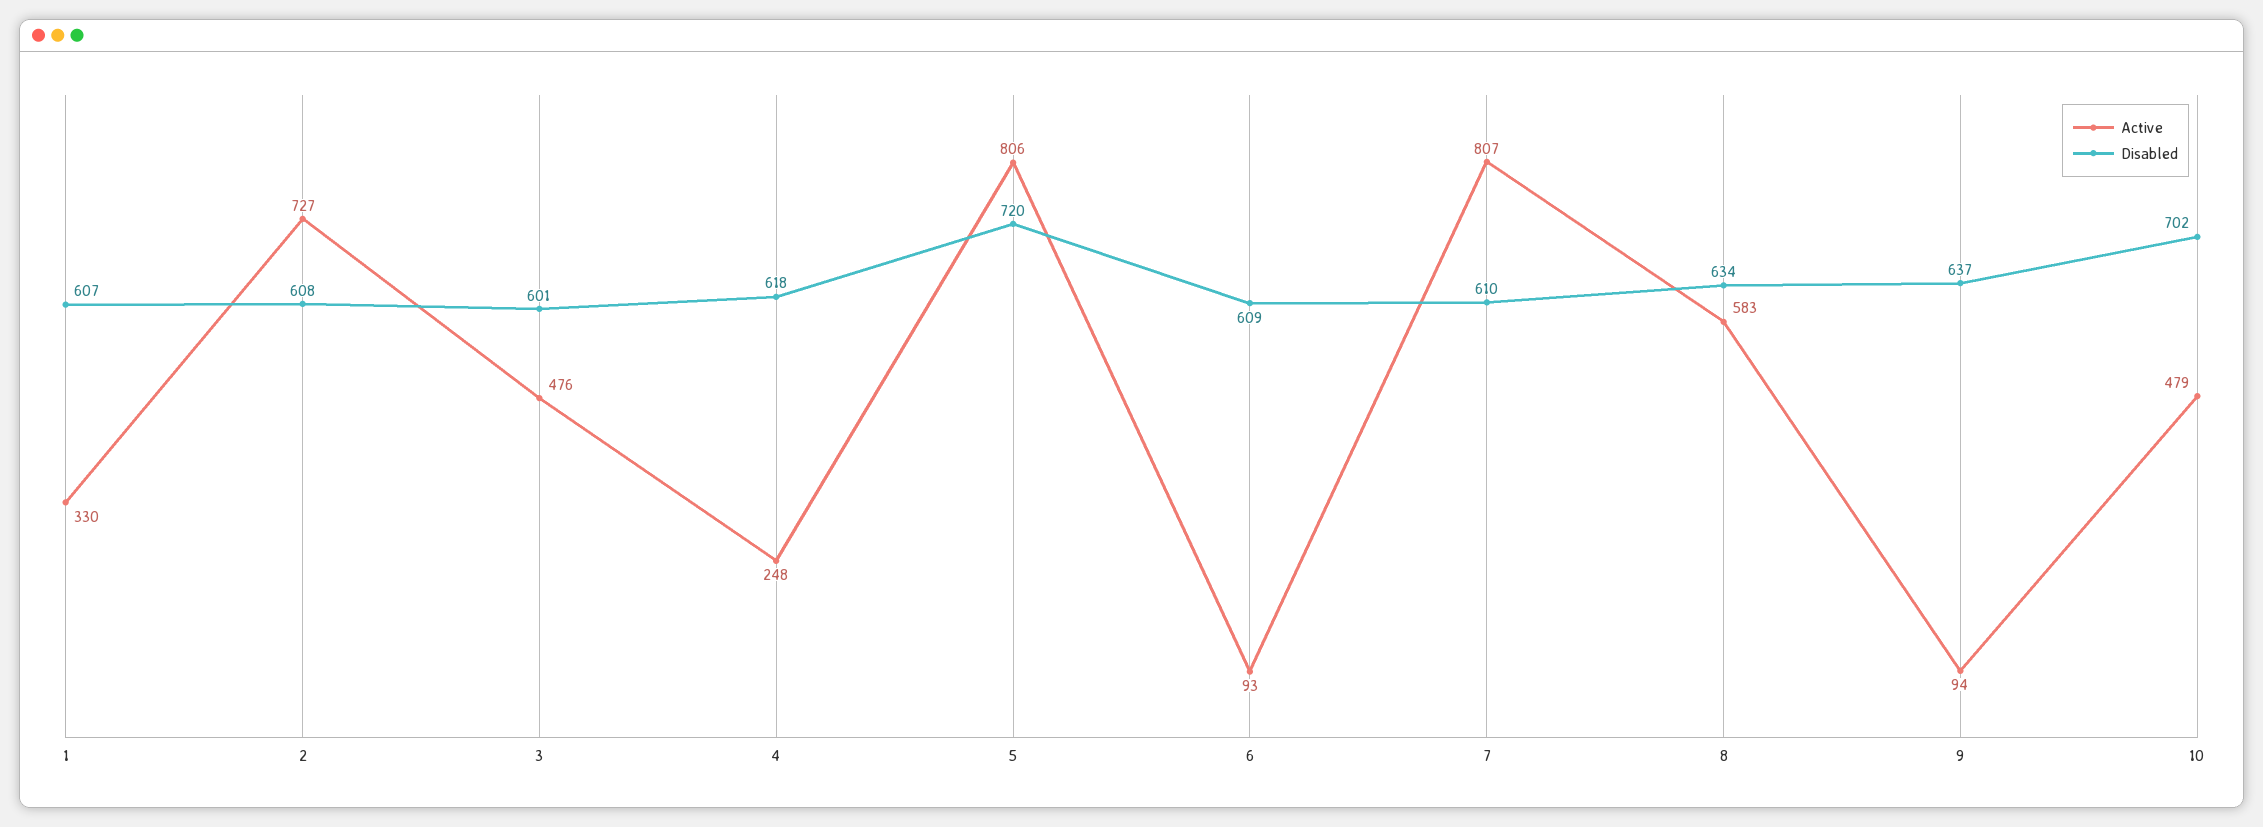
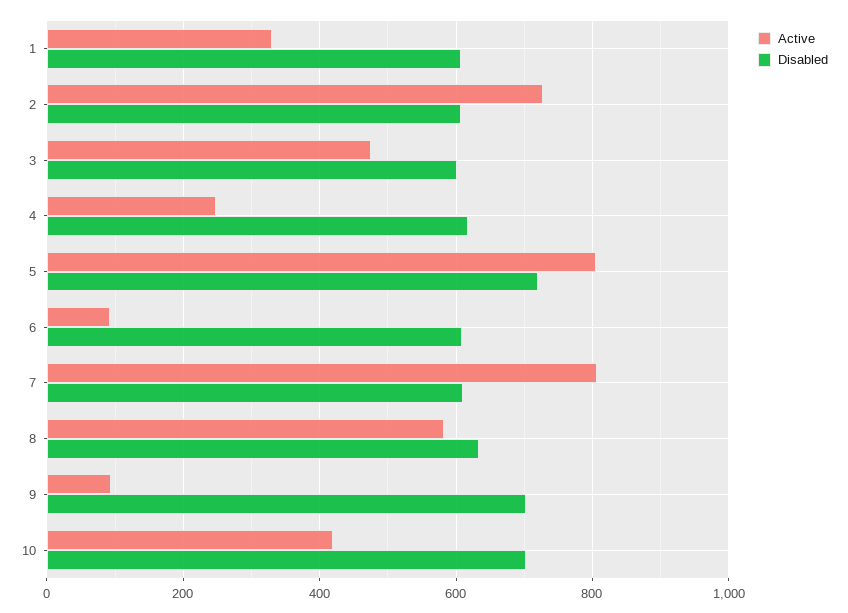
  {
    "Active": {
      "1": 330,
      "2": 727,
      "3": 476,
      "4": 248,
      "5": 806,
      "6": 93,
      "7": 807,
      "8": 583,
      "9": 94,
-     "10": 479
+     "10": 420
    },
    "Disabled": {
      "1": 607,
      "2": 608,
      "3": 601,
      "4": 618,
      "5": 720,
      "6": 609,
      "7": 610,
      "8": 634,
-     "9": 637,
+     "9": 700,
      "10": 702
    }
  }

